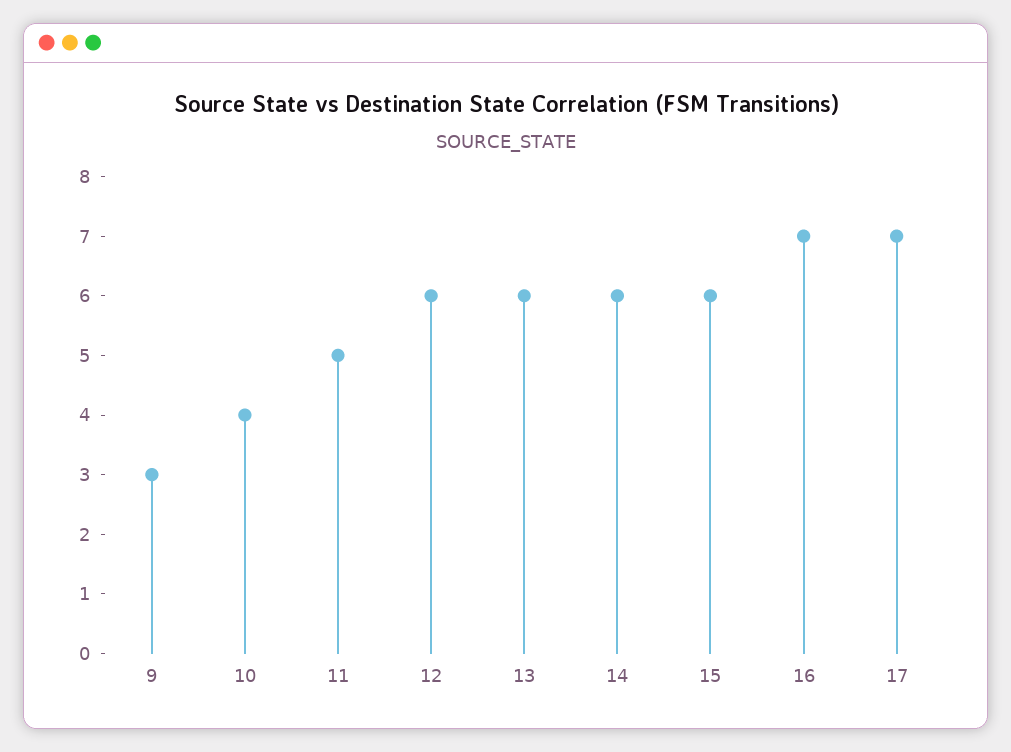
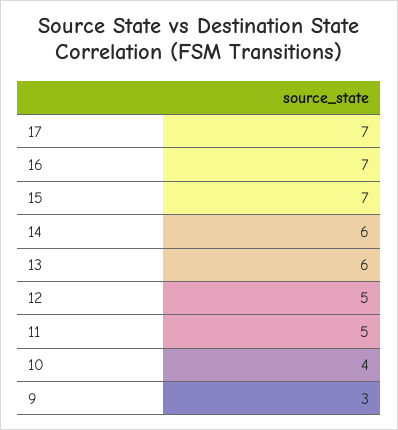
  {
    "9": 3,
    "10": 4,
    "11": 5,
-   "12": 6,
+   "12": 5,
    "13": 6,
    "14": 6,
-   "15": 6,
+   "15": 7,
    "16": 7,
    "17": 7
  }

